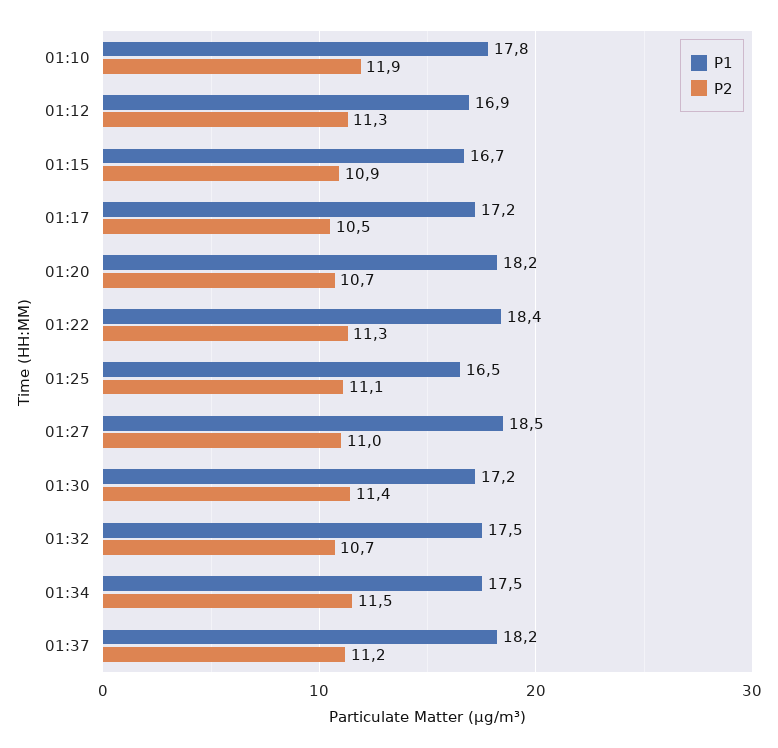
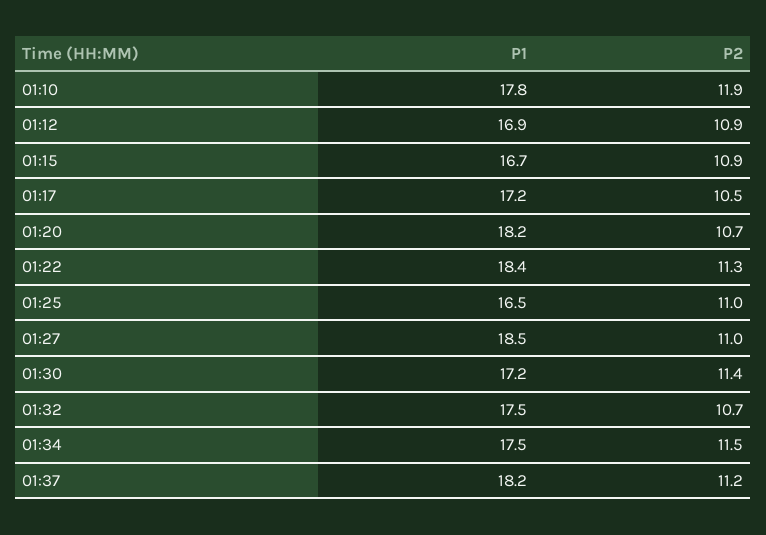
  {
    "P1": {
      "01:10": 17.8,
      "01:12": 16.9,
      "01:15": 16.7,
      "01:17": 17.2,
      "01:20": 18.2,
      "01:22": 18.4,
      "01:25": 16.5,
      "01:27": 18.5,
      "01:30": 17.2,
      "01:32": 17.5,
      "01:34": 17.5,
      "01:37": 18.2
    },
    "P2": {
      "01:10": 11.9,
-     "01:12": 11.3,
+     "01:12": 10.9,
      "01:15": 10.9,
      "01:17": 10.5,
      "01:20": 10.7,
      "01:22": 11.3,
-     "01:25": 11.1,
+     "01:25": 11,
      "01:27": 11,
      "01:30": 11.4,
      "01:32": 10.7,
      "01:34": 11.5,
      "01:37": 11.2
    }
  }

